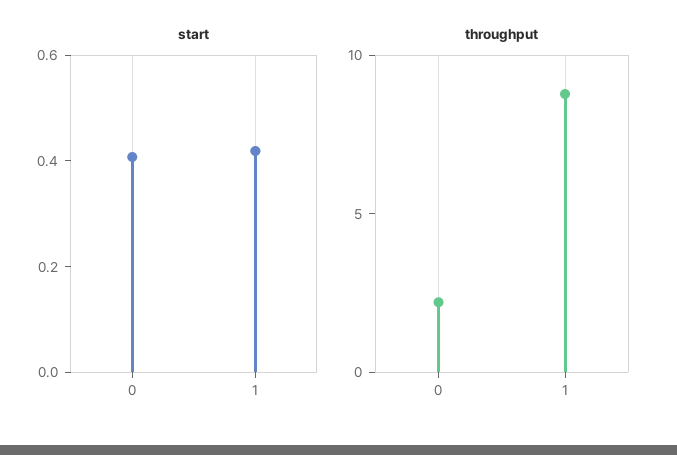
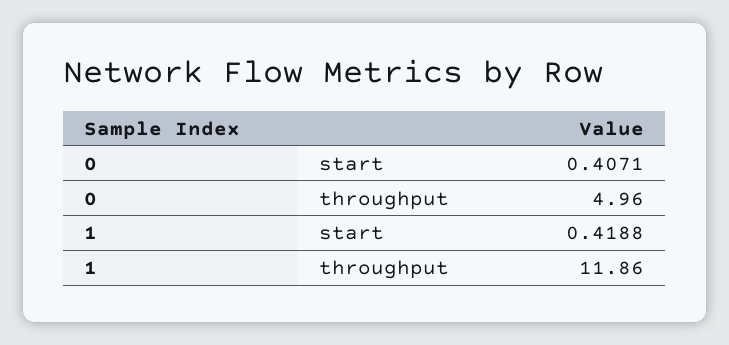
  {
    "start": {
      "0": 0.4071,
      "1": 0.4188
    },
    "throughput": {
-     "0": 2,
+     "0": 4.96,
-     "1": 9
+     "1": 11.86
    }
  }

